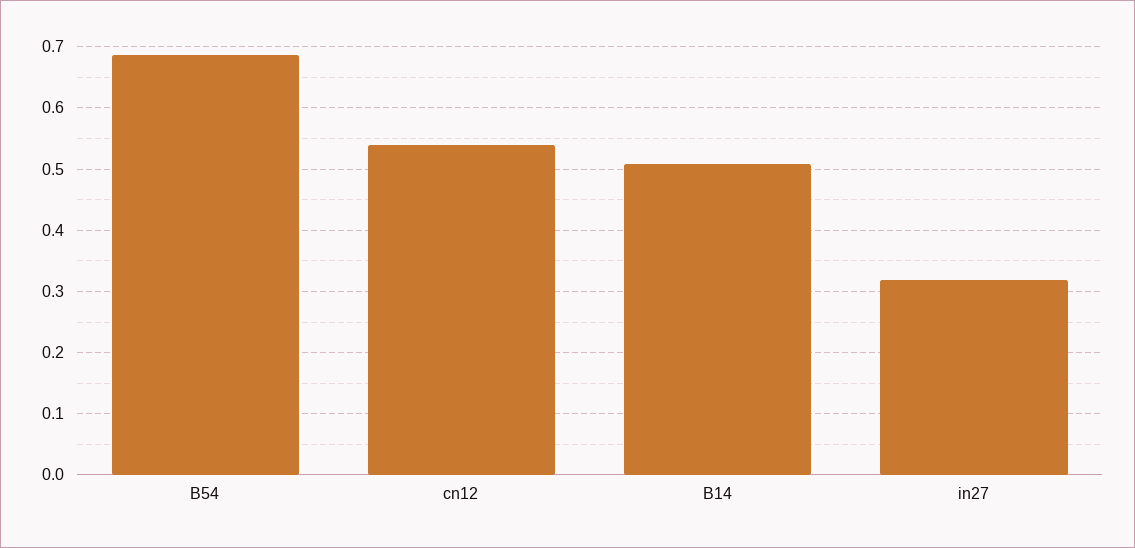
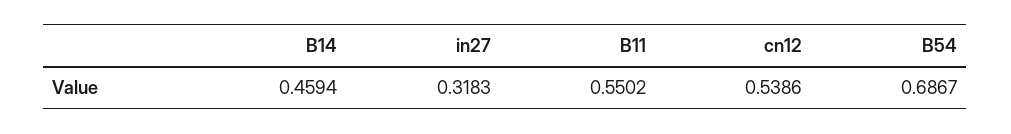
  {
    "B54": 0.6867,
    "cn12": 0.5386,
-   "B14": 0.51,
+   "B14": 0.4594,
-   "in27": 0.3183
+   "in27": 0.3183,
+   "B11": 0.5502
  }

